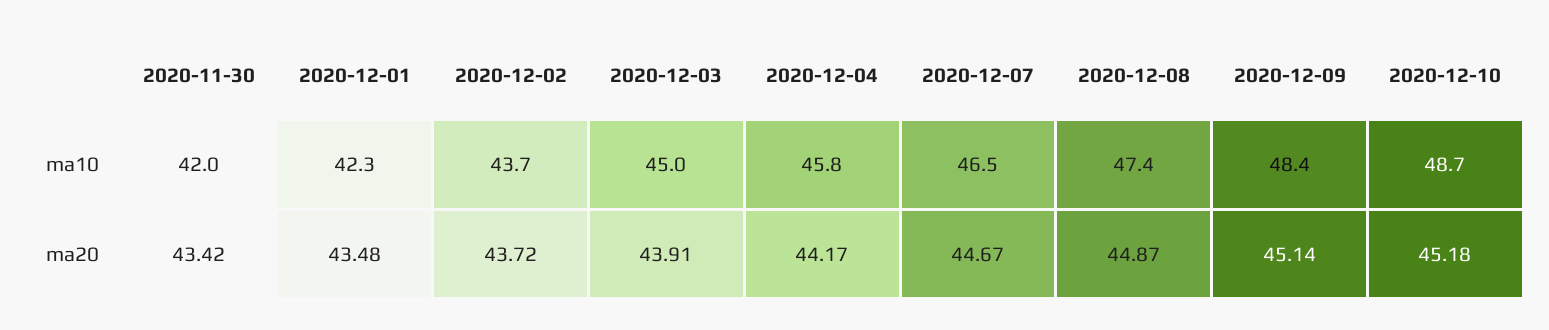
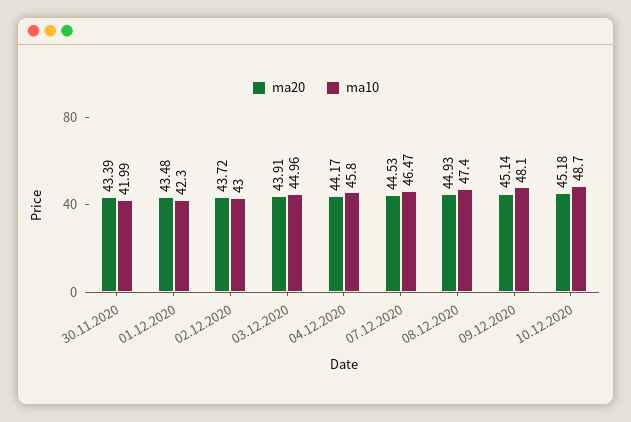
  {
    "ma10": {
      "2020-11-30": 41.99,
      "2020-12-01": 42.3,
-     "2020-12-02": 43.7,
+     "2020-12-02": 43,
      "2020-12-03": 44.96,
      "2020-12-04": 45.8,
      "2020-12-07": 46.47,
      "2020-12-08": 47.4,
-     "2020-12-09": 48.4,
+     "2020-12-09": 48.1,
      "2020-12-10": 48.7
    },
    "ma20": {
-     "2020-11-30": 43.42,
+     "2020-11-30": 43.39,
      "2020-12-01": 43.48,
      "2020-12-02": 43.72,
      "2020-12-03": 43.91,
      "2020-12-04": 44.17,
-     "2020-12-07": 44.67,
+     "2020-12-07": 44.53,
-     "2020-12-08": 44.87,
+     "2020-12-08": 44.93,
      "2020-12-09": 45.14,
      "2020-12-10": 45.18
    }
  }

